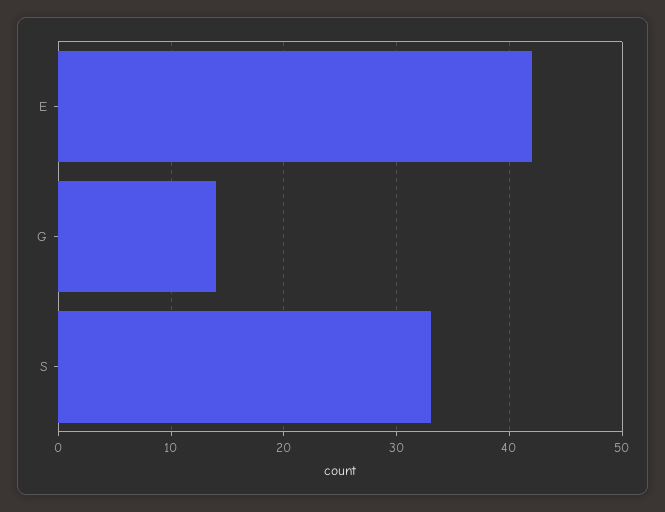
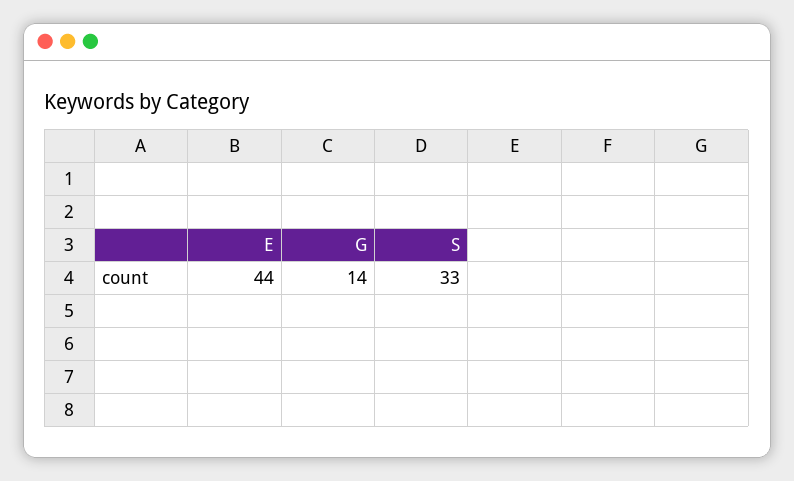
  {
-   "E": 42,
+   "E": 44,
    "G": 14,
    "S": 33
  }

